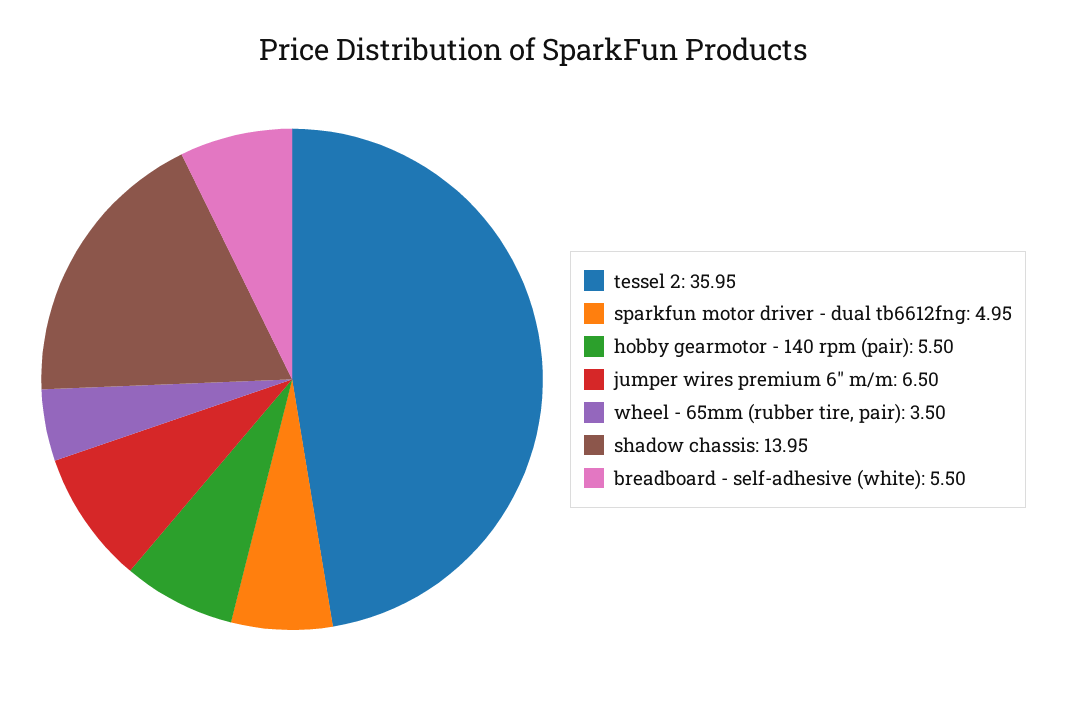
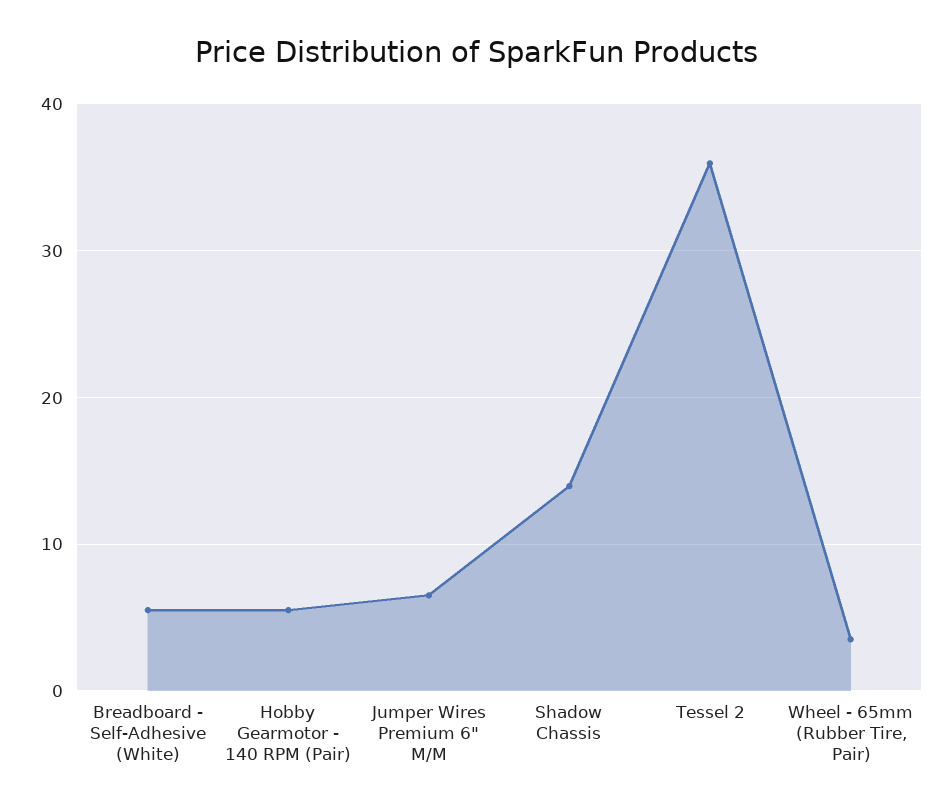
  {
    "tessel 2": 35.95,
-   "sparkfun motor driver - dual tb6612fng": 4.95,
    "hobby gearmotor - 140 rpm (pair)": 5.5,
    "jumper wires premium 6\" m/m": 6.5,
    "wheel - 65mm (rubber tire, pair)": 3.5,
    "shadow chassis": 13.95,
    "breadboard - self-adhesive (white)": 5.5
  }

